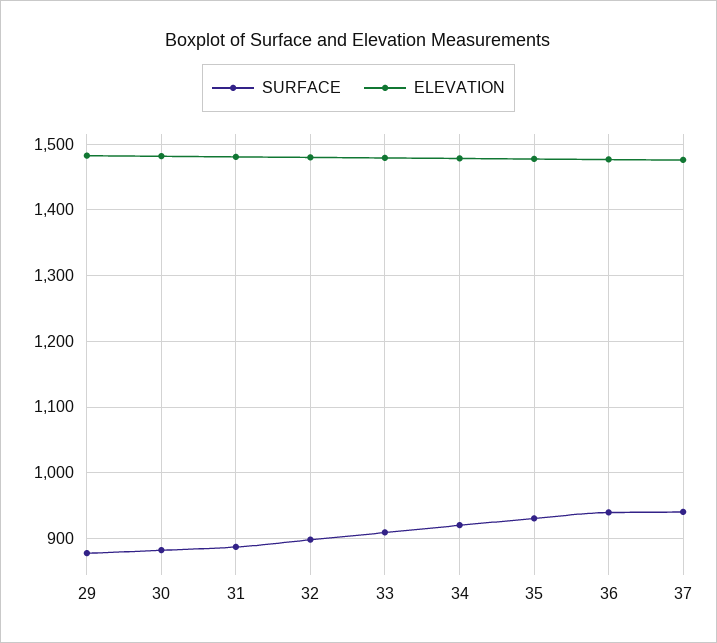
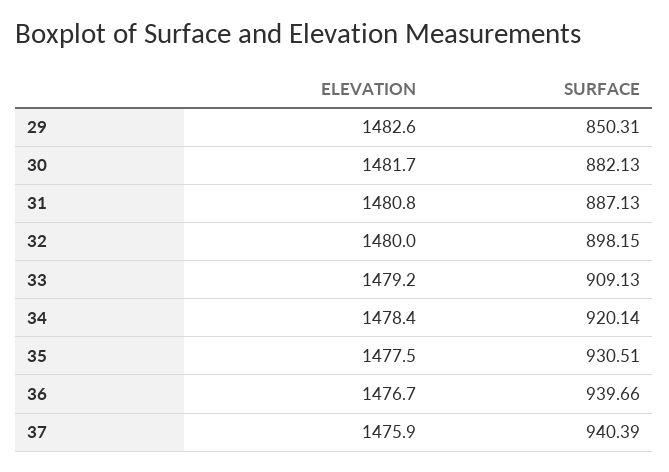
  {
    "SURFACE": {
-     "29": 880,
+     "29": 850.31,
      "30": 882.13,
      "31": 887.13,
      "32": 898.15,
      "33": 909.13,
      "34": 920.14,
      "35": 930.51,
      "36": 939.66,
      "37": 940.39
    },
    "ELEVATION": {
      "29": 1482.6,
      "30": 1481.7,
      "31": 1480.8,
      "32": 1480,
      "33": 1479.2,
      "34": 1478.4,
      "35": 1477.5,
      "36": 1476.7,
      "37": 1475.9
    }
  }

